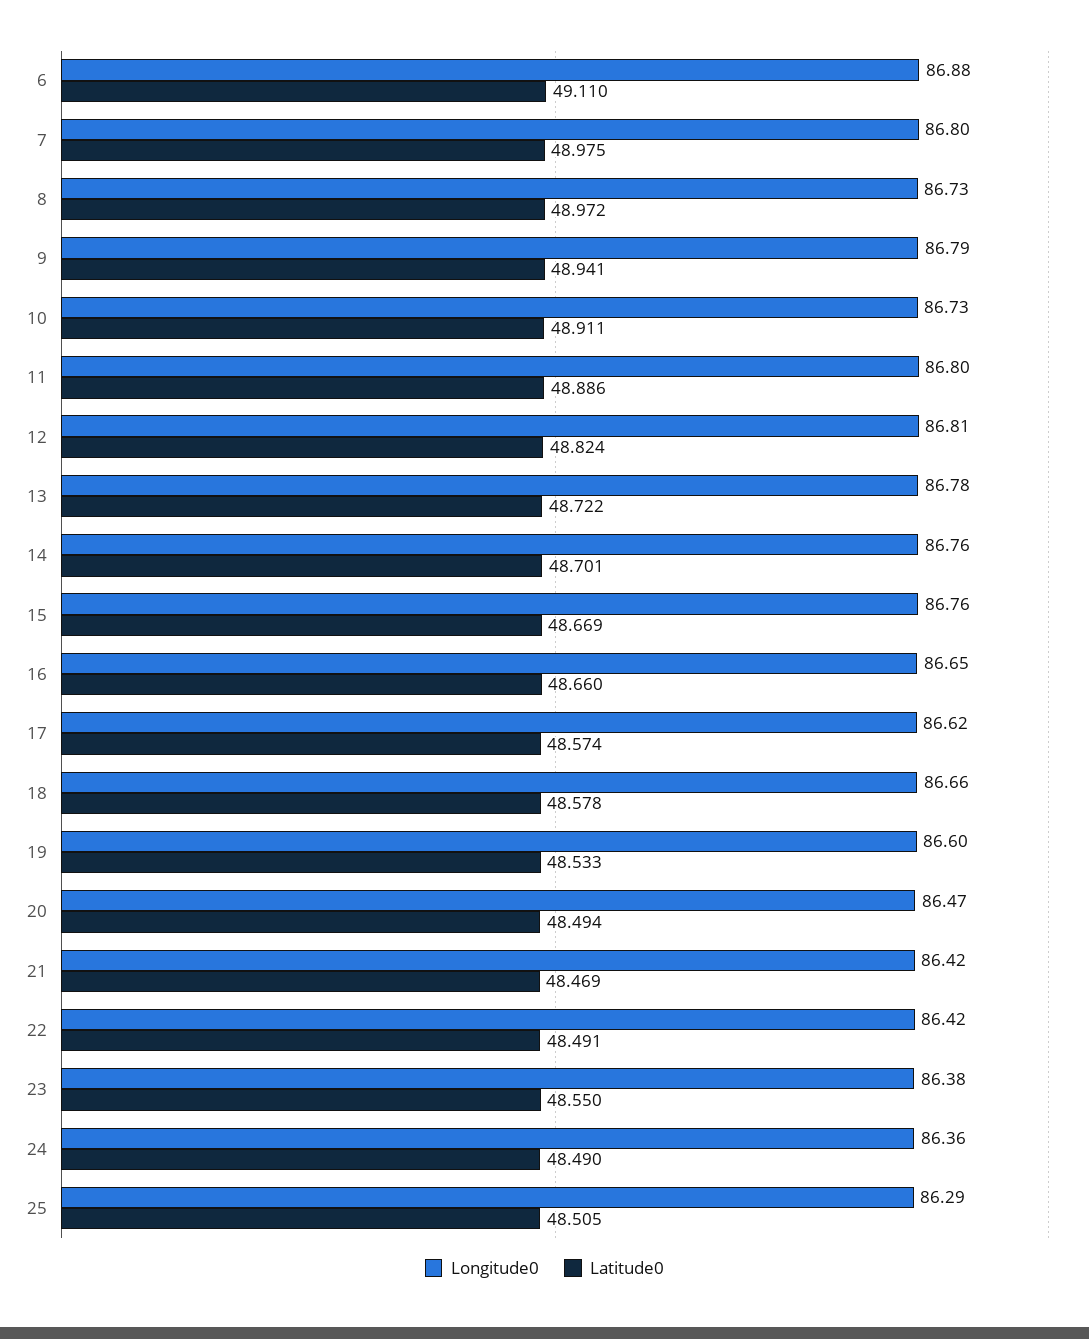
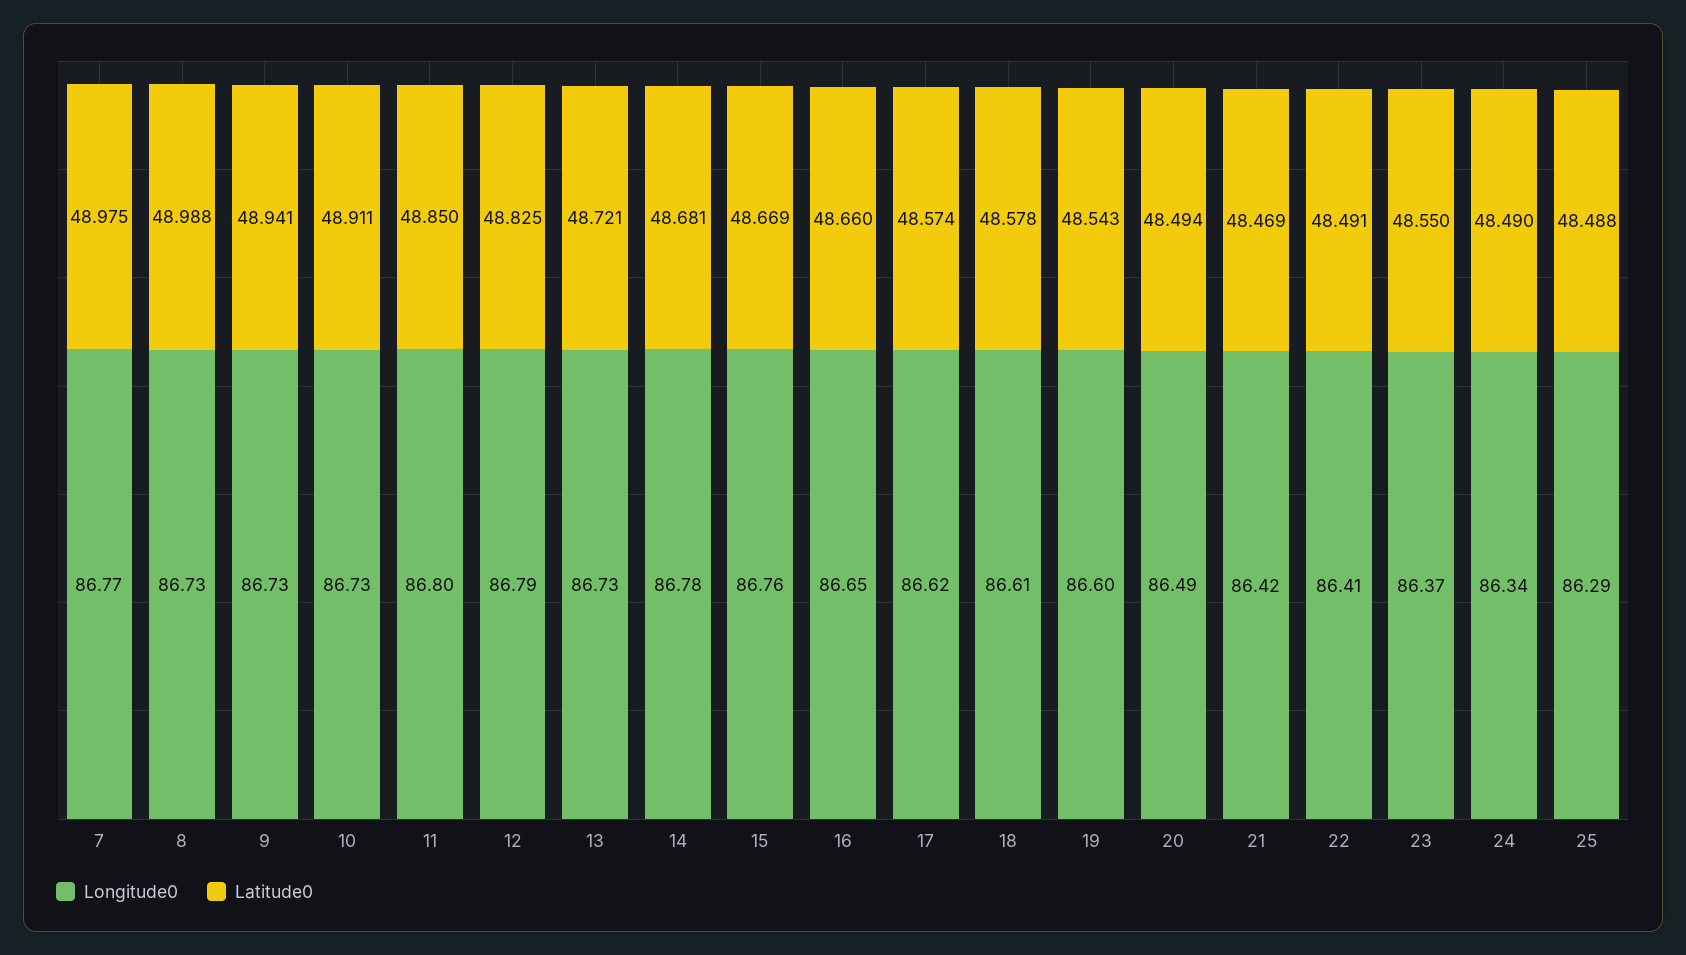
  {
    "Longitude0": {
-     "6": 86.88,
-     "7": 86.8,
+     "7": 86.77,
      "8": 86.73,
-     "9": 86.79,
+     "9": 86.73,
      "10": 86.73,
      "11": 86.8,
-     "12": 86.81,
+     "12": 86.79,
-     "13": 86.78,
+     "13": 86.73,
-     "14": 86.76,
+     "14": 86.78,
      "15": 86.76,
      "16": 86.65,
      "17": 86.62,
-     "18": 86.66,
+     "18": 86.61,
      "19": 86.6,
-     "20": 86.47,
+     "20": 86.49,
      "21": 86.42,
-     "22": 86.42,
+     "22": 86.41,
-     "23": 86.38,
+     "23": 86.37,
-     "24": 86.36,
+     "24": 86.34,
      "25": 86.29
    },
    "Latitude0": {
-     "6": 49.11,
      "7": 48.975,
-     "8": 48.972,
+     "8": 48.988,
      "9": 48.941,
      "10": 48.911,
-     "11": 48.886,
+     "11": 48.85,
-     "12": 48.824,
+     "12": 48.825,
-     "13": 48.722,
+     "13": 48.721,
-     "14": 48.701,
+     "14": 48.681,
      "15": 48.669,
      "16": 48.66,
      "17": 48.574,
      "18": 48.578,
-     "19": 48.533,
+     "19": 48.543,
      "20": 48.494,
      "21": 48.469,
      "22": 48.491,
      "23": 48.55,
      "24": 48.49,
-     "25": 48.505
+     "25": 48.488
    }
  }

